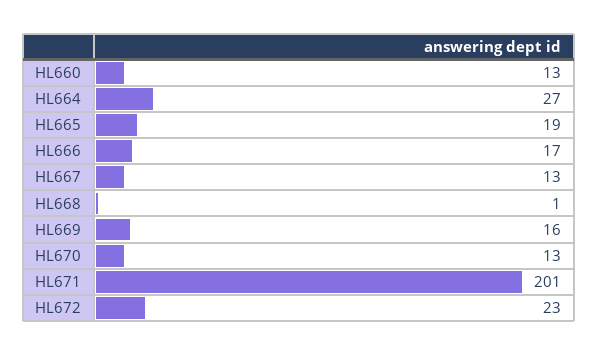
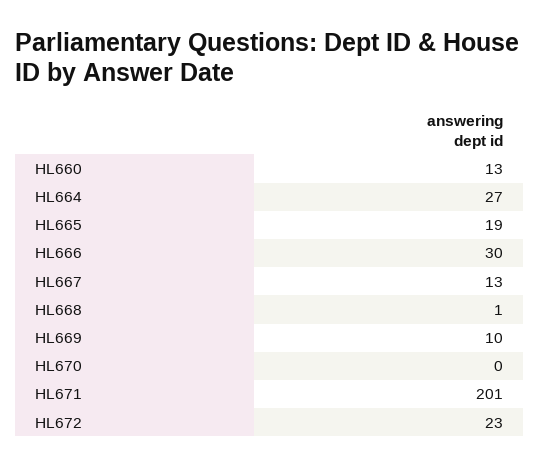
  {
    "HL660": 13,
    "HL664": 27,
    "HL665": 19,
-   "HL666": 17,
+   "HL666": 30,
    "HL667": 13,
    "HL668": 1,
-   "HL669": 16,
+   "HL669": 10,
-   "HL670": 13,
+   "HL670": 0,
    "HL671": 201,
    "HL672": 23
  }

